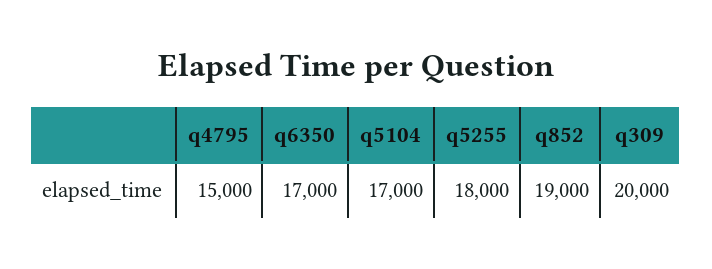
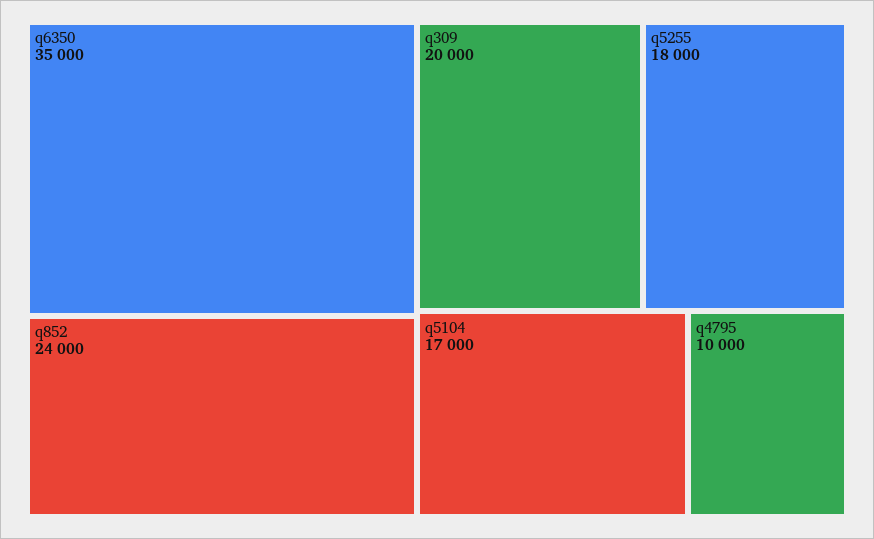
  {
-   "q4795": 15000,
+   "q4795": 10000,
-   "q6350": 17000,
+   "q6350": 35000,
    "q5104": 17000,
    "q5255": 18000,
-   "q852": 19000,
+   "q852": 24000,
    "q309": 20000
  }

